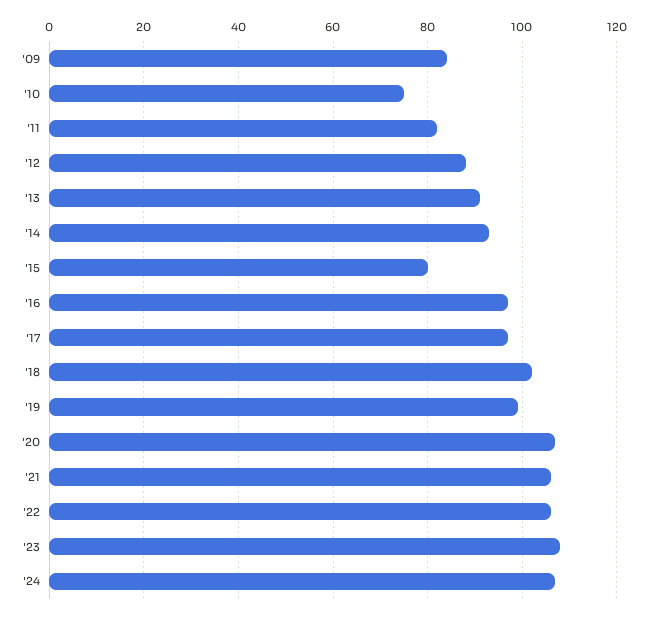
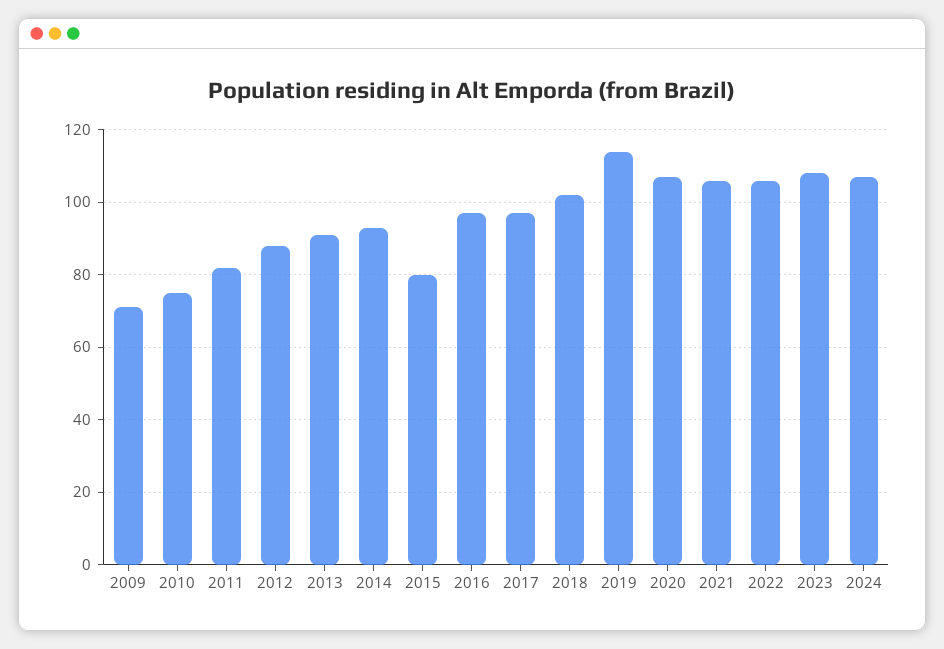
  {
-   "'09": 85,
+   "'09": 70,
    "'10": 75,
    "'11": 80,
    "'12": 90,
    "'13": 90,
    "'14": 95,
    "'15": 80,
    "'16": 95,
    "'17": 95,
    "'18": 100,
-   "'19": 100,
+   "'19": 115,
    "'20": 105,
    "'21": 105,
    "'22": 105,
    "'23": 110,
    "'24": 105
  }

